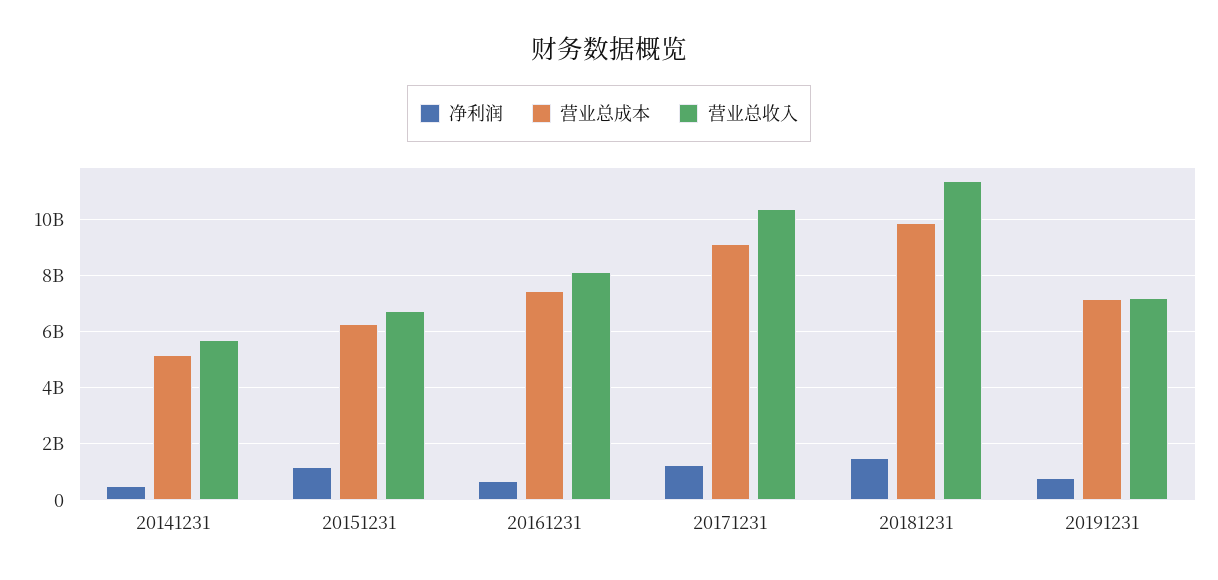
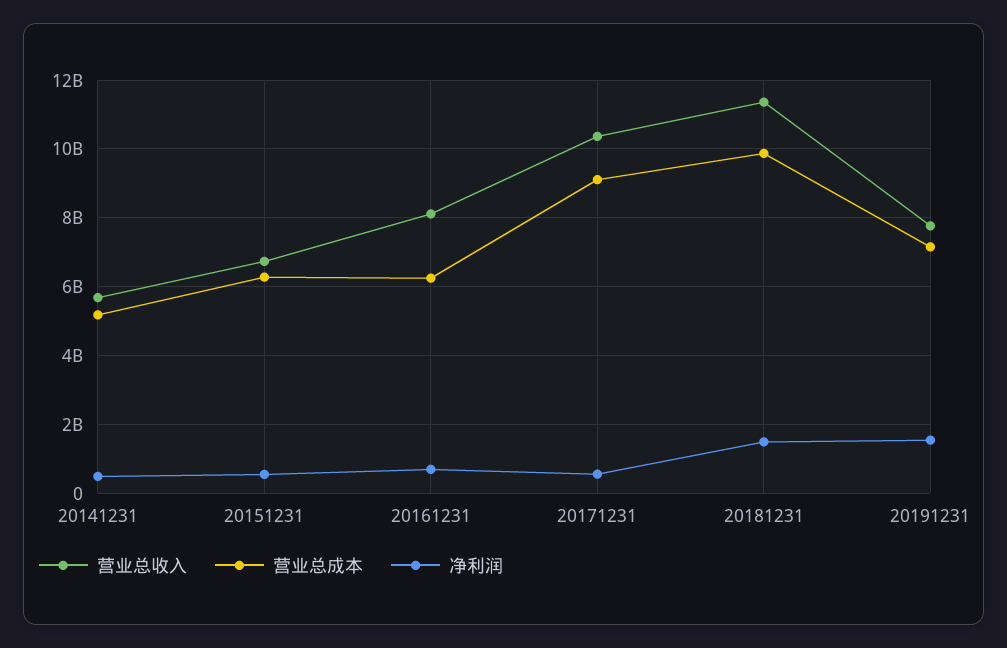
  {
    "净利润": {
      "20141231": 400000000,
-     "20151231": 1250000000,
+     "20151231": 600000000,
      "20161231": 600000000,
-     "20171231": 1250000000,
+     "20171231": 600000000,
      "20181231": 1400000000,
-     "20191231": 750000000
+     "20191231": 1600000000
    },
    "营业总成本": {
      "20141231": 5200000000,
      "20151231": 6200000000,
-     "20161231": 7500000000,
+     "20161231": 6200000000,
      "20171231": 9200000000,
      "20181231": 9800000000,
      "20191231": 7200000000
    },
    "营业总收入": {
      "20141231": 5600000000,
      "20151231": 6800000000,
      "20161231": 8200000000,
      "20171231": 10400000000,
      "20181231": 11400000000,
-     "20191231": 7250000000
+     "20191231": 7800000000
    }
  }

